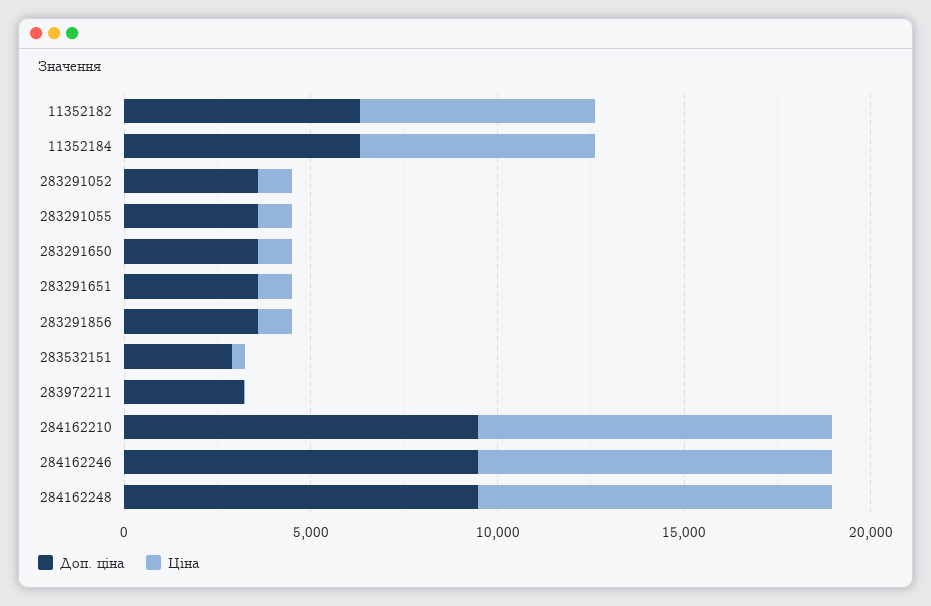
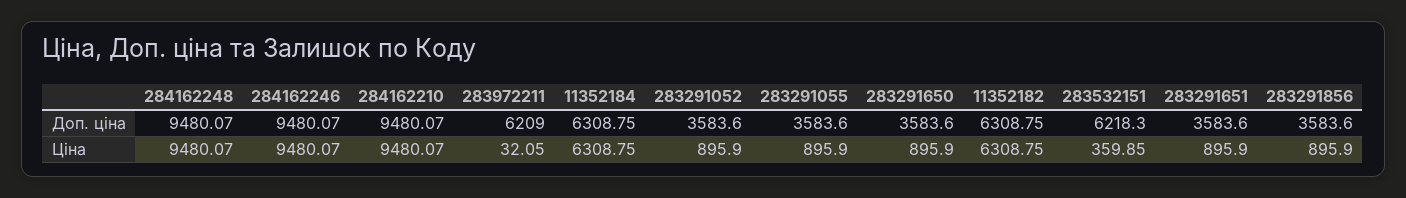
  {
    "Доп. ціна": {
      "11352182": 6308.75,
      "11352184": 6308.75,
      "283291052": 3583.6,
      "283291055": 3583.6,
      "283291650": 3583.6,
      "283291651": 3583.6,
      "283291856": 3583.6,
-     "283532151": 3000,
+     "283532151": 6218.3,
-     "283972211": 3000,
+     "283972211": 6209,
      "284162210": 9480.07,
      "284162246": 9480.07,
      "284162248": 9480.07
    },
    "Ціна": {
      "11352182": 6308.75,
      "11352184": 6308.75,
      "283291052": 895.9,
      "283291055": 895.9,
      "283291650": 895.9,
      "283291651": 895.9,
      "283291856": 895.9,
      "283532151": 359.85,
      "283972211": 32.05,
      "284162210": 9480.07,
      "284162246": 9480.07,
      "284162248": 9480.07
    }
  }

